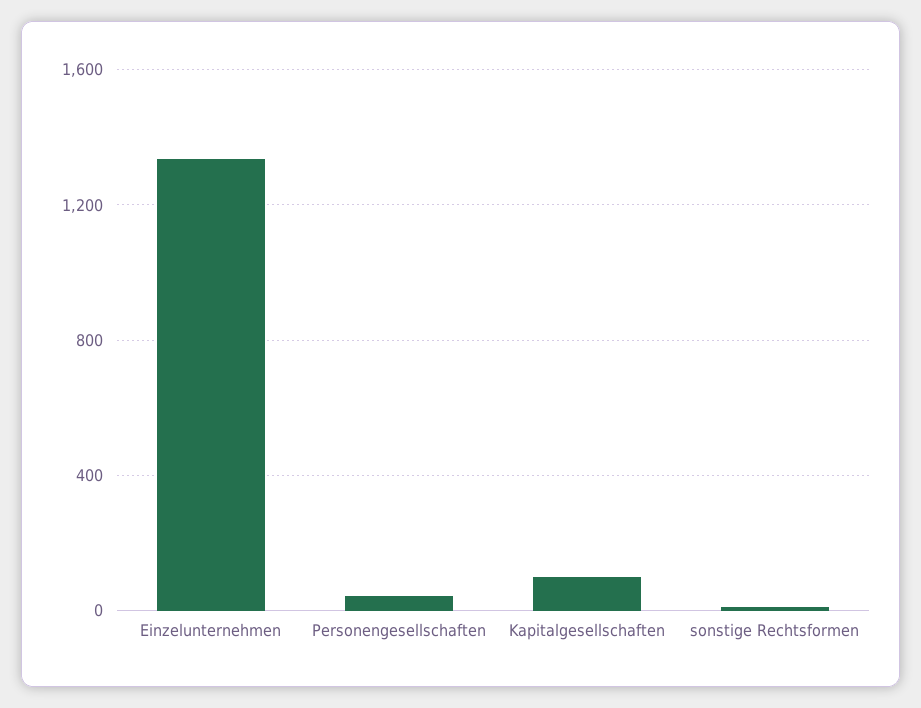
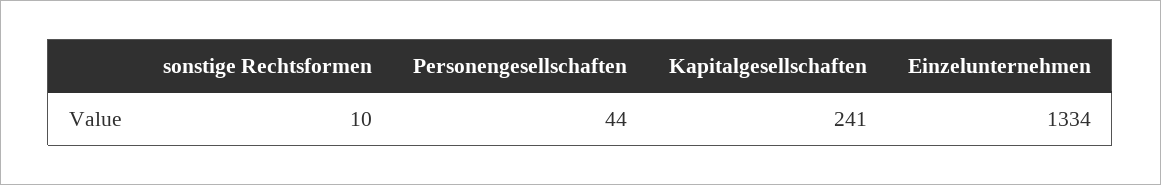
  {
    "Einzelunternehmen": 1334,
    "Personengesellschaften": 44,
-   "Kapitalgesellschaften": 100,
+   "Kapitalgesellschaften": 241,
    "sonstige Rechtsformen": 10
  }

